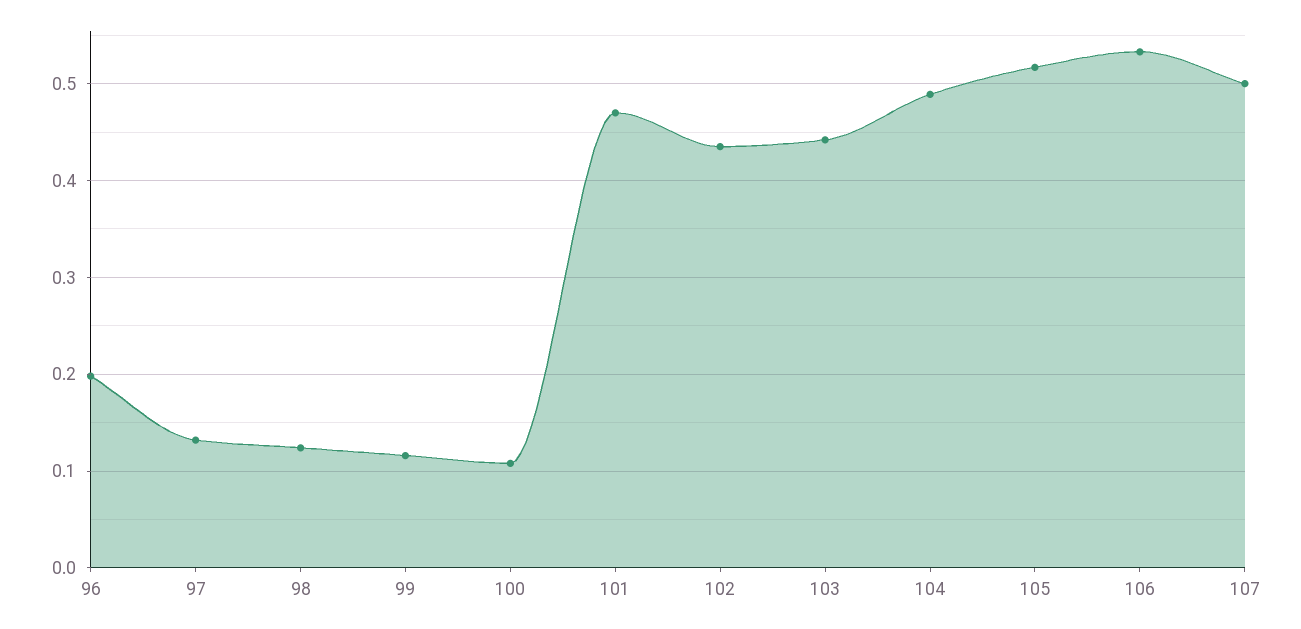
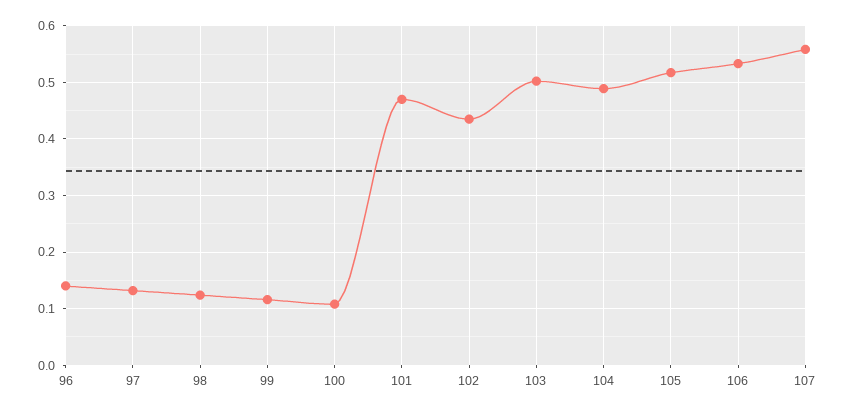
  {
-   "96": 0.2,
+   "96": 0.14,
    "97": 0.13,
    "98": 0.12,
    "99": 0.12,
    "100": 0.11,
    "101": 0.47,
    "102": 0.44,
-   "103": 0.44,
+   "103": 0.5,
    "104": 0.49,
    "105": 0.52,
    "106": 0.53,
-   "107": 0.5
+   "107": 0.56
  }

